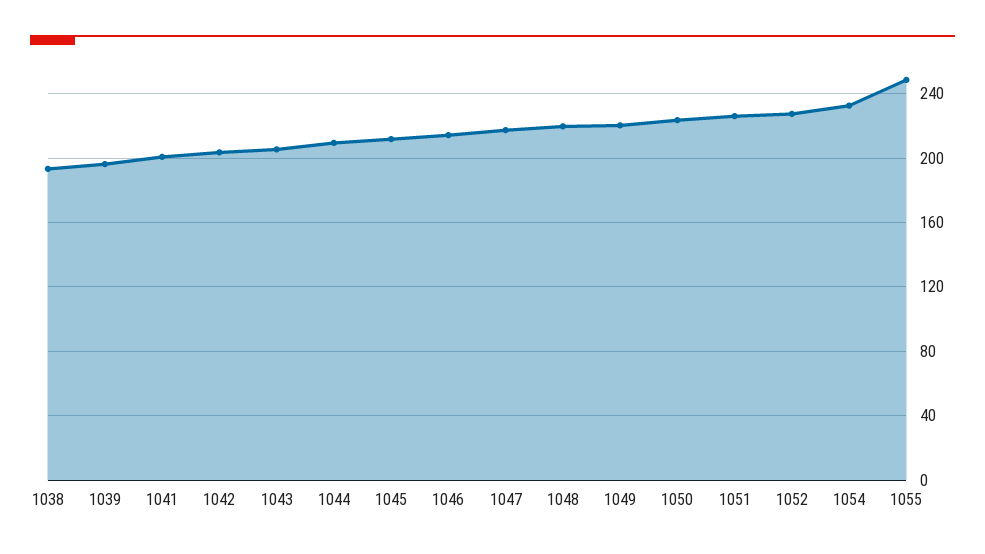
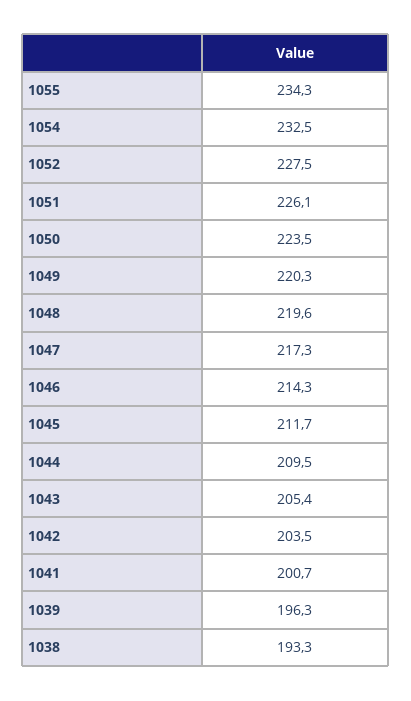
  {
    "1038": 193.3,
    "1039": 196.3,
    "1041": 200.7,
    "1042": 203.5,
    "1043": 205.4,
    "1044": 209.5,
    "1045": 211.7,
    "1046": 214.3,
    "1047": 217.3,
    "1048": 219.6,
    "1049": 220.3,
    "1050": 223.5,
    "1051": 226.1,
    "1052": 227.5,
    "1054": 232.5,
-   "1055": 250
+   "1055": 234.3
  }

